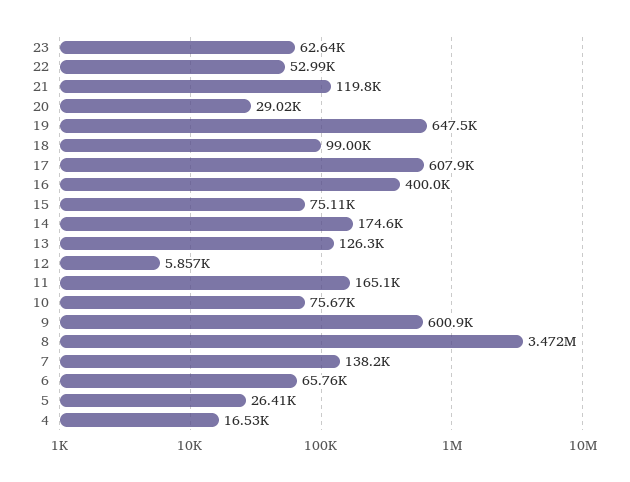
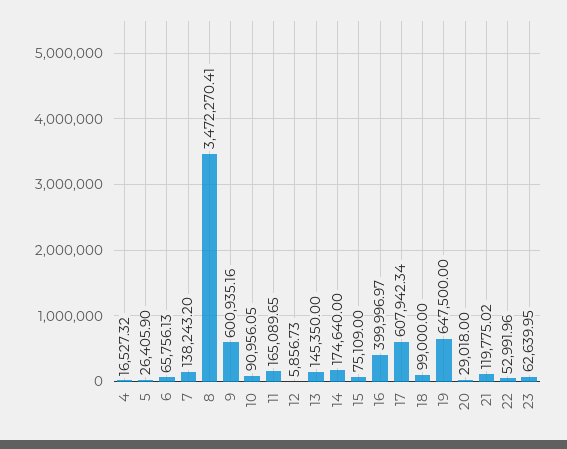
  {
    "23": 62639.95,
    "22": 52991.96,
    "21": 119775.02,
    "20": 29018,
    "19": 647500,
    "18": 99000,
    "17": 607942.34,
    "16": 399996.97,
    "15": 75109,
    "14": 174640,
-   "13": 126300,
+   "13": 145350,
    "12": 5856.73,
    "11": 165089.65,
-   "10": 75670,
+   "10": 90956.05,
    "9": 600935.16,
    "8": 3472270.41,
    "7": 138243.2,
    "6": 65756.13,
    "5": 26405.9,
    "4": 16527.32
  }

